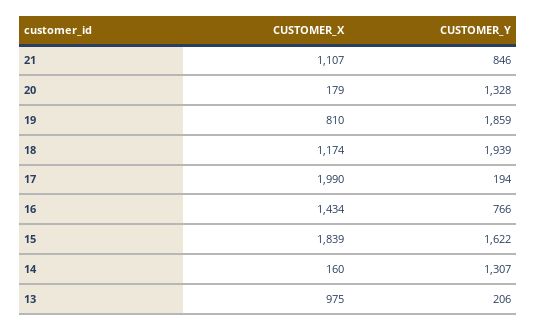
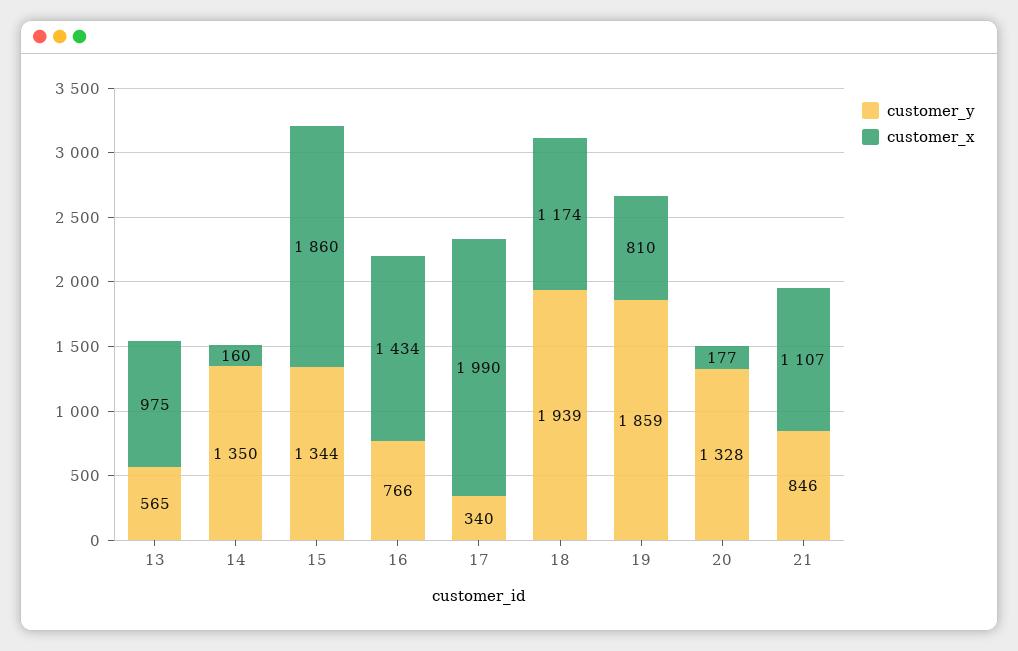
  {
    "CUSTOMER_X": {
      "21": 1107,
-     "20": 179,
+     "20": 177,
      "19": 810,
      "18": 1174,
      "17": 1990,
      "16": 1434,
-     "15": 1839,
+     "15": 1860,
      "14": 160,
      "13": 975
    },
    "CUSTOMER_Y": {
      "21": 846,
      "20": 1328,
      "19": 1859,
      "18": 1939,
-     "17": 194,
+     "17": 340,
      "16": 766,
-     "15": 1622,
+     "15": 1344,
-     "14": 1307,
+     "14": 1350,
-     "13": 206
+     "13": 565
    }
  }

